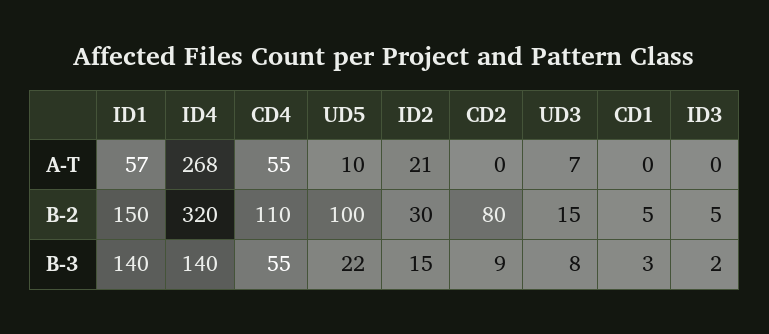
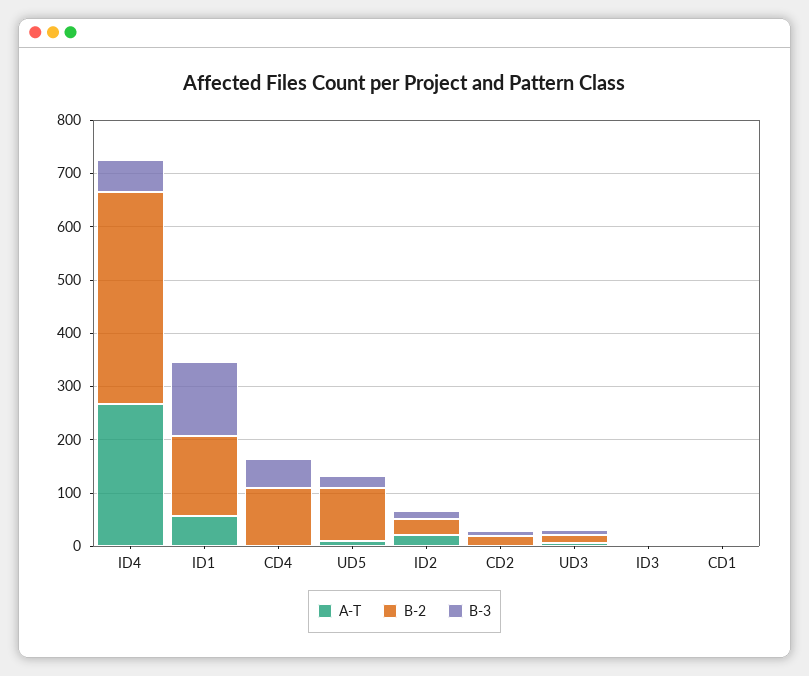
  {
    "A-T": {
      "ID1": 57,
      "ID4": 268,
-     "CD4": 55,
+     "CD4": 0,
      "UD5": 10,
      "ID2": 21,
      "CD2": 0,
      "UD3": 7,
      "CD1": 0,
      "ID3": 0
    },
    "B-2": {
      "ID1": 150,
-     "ID4": 320,
+     "ID4": 400,
      "CD4": 110,
      "UD5": 100,
      "ID2": 30,
-     "CD2": 80,
+     "CD2": 20,
      "UD3": 15,
      "CD1": 5,
      "ID3": 5
    },
    "B-3": {
      "ID1": 140,
-     "ID4": 140,
+     "ID4": 60,
      "CD4": 55,
      "UD5": 22,
      "ID2": 15,
      "CD2": 9,
      "UD3": 8,
      "CD1": 3,
      "ID3": 2
    }
  }

